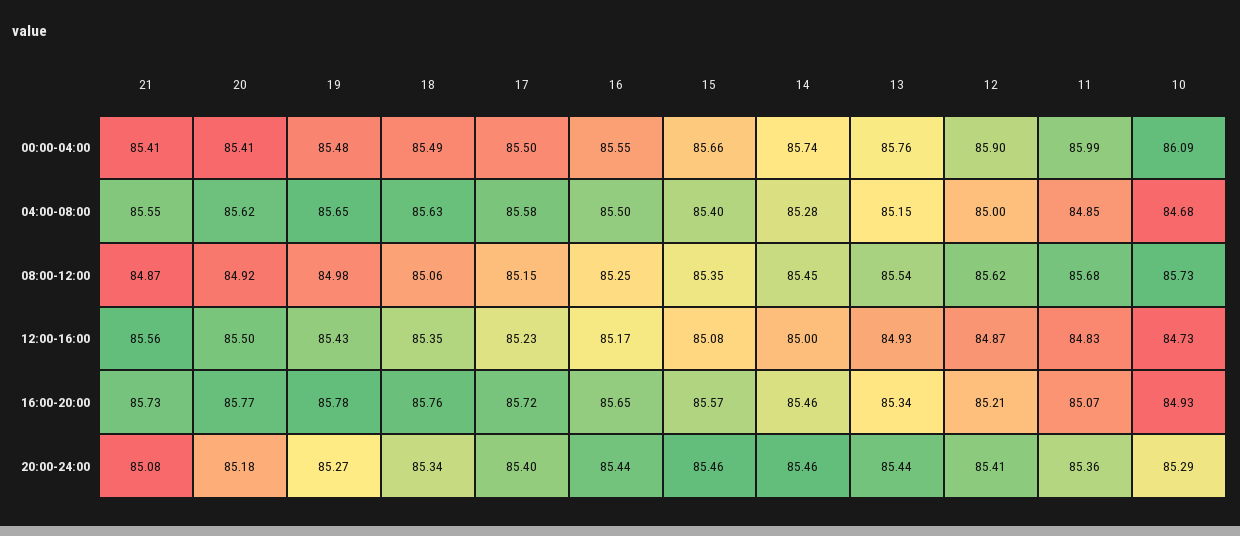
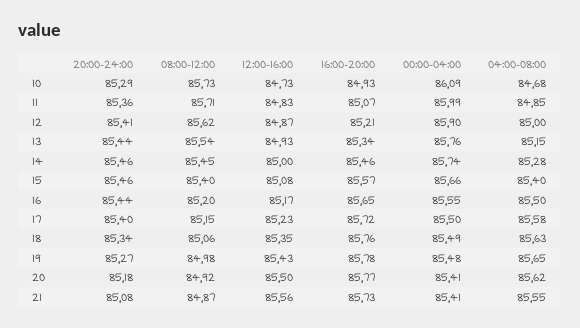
  {
    "21": {
      "00:00-04:00": 85.41,
      "04:00-08:00": 85.55,
      "08:00-12:00": 84.87,
      "12:00-16:00": 85.56,
      "16:00-20:00": 85.73,
      "20:00-24:00": 85.08
    },
    "20": {
      "00:00-04:00": 85.41,
      "04:00-08:00": 85.62,
      "08:00-12:00": 84.92,
      "12:00-16:00": 85.5,
      "16:00-20:00": 85.77,
      "20:00-24:00": 85.18
    },
    "19": {
      "00:00-04:00": 85.48,
      "04:00-08:00": 85.65,
      "08:00-12:00": 84.98,
      "12:00-16:00": 85.43,
      "16:00-20:00": 85.78,
      "20:00-24:00": 85.27
    },
    "18": {
      "00:00-04:00": 85.49,
      "04:00-08:00": 85.63,
      "08:00-12:00": 85.06,
      "12:00-16:00": 85.35,
      "16:00-20:00": 85.76,
      "20:00-24:00": 85.34
    },
    "17": {
      "00:00-04:00": 85.5,
      "04:00-08:00": 85.58,
      "08:00-12:00": 85.15,
      "12:00-16:00": 85.23,
      "16:00-20:00": 85.72,
      "20:00-24:00": 85.4
    },
    "16": {
      "00:00-04:00": 85.55,
      "04:00-08:00": 85.5,
-     "08:00-12:00": 85.25,
+     "08:00-12:00": 85.2,
      "12:00-16:00": 85.17,
      "16:00-20:00": 85.65,
      "20:00-24:00": 85.44
    },
    "15": {
      "00:00-04:00": 85.66,
      "04:00-08:00": 85.4,
-     "08:00-12:00": 85.35,
+     "08:00-12:00": 85.4,
      "12:00-16:00": 85.08,
      "16:00-20:00": 85.57,
      "20:00-24:00": 85.46
    },
    "14": {
      "00:00-04:00": 85.74,
      "04:00-08:00": 85.28,
      "08:00-12:00": 85.45,
      "12:00-16:00": 85,
      "16:00-20:00": 85.46,
      "20:00-24:00": 85.46
    },
    "13": {
      "00:00-04:00": 85.76,
      "04:00-08:00": 85.15,
      "08:00-12:00": 85.54,
      "12:00-16:00": 84.93,
      "16:00-20:00": 85.34,
      "20:00-24:00": 85.44
    },
    "12": {
      "00:00-04:00": 85.9,
      "04:00-08:00": 85,
      "08:00-12:00": 85.62,
      "12:00-16:00": 84.87,
      "16:00-20:00": 85.21,
      "20:00-24:00": 85.41
    },
    "11": {
      "00:00-04:00": 85.99,
      "04:00-08:00": 84.85,
-     "08:00-12:00": 85.68,
+     "08:00-12:00": 85.71,
      "12:00-16:00": 84.83,
      "16:00-20:00": 85.07,
      "20:00-24:00": 85.36
    },
    "10": {
      "00:00-04:00": 86.09,
      "04:00-08:00": 84.68,
      "08:00-12:00": 85.73,
      "12:00-16:00": 84.73,
      "16:00-20:00": 84.93,
      "20:00-24:00": 85.29
    }
  }

